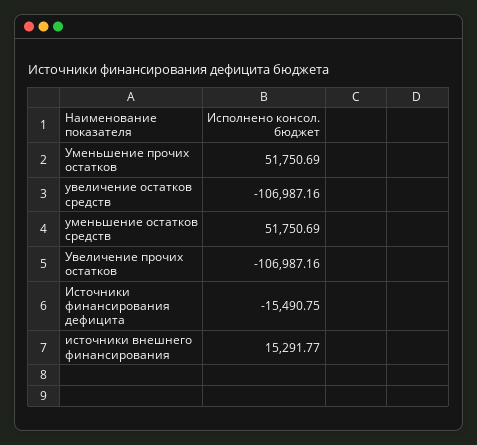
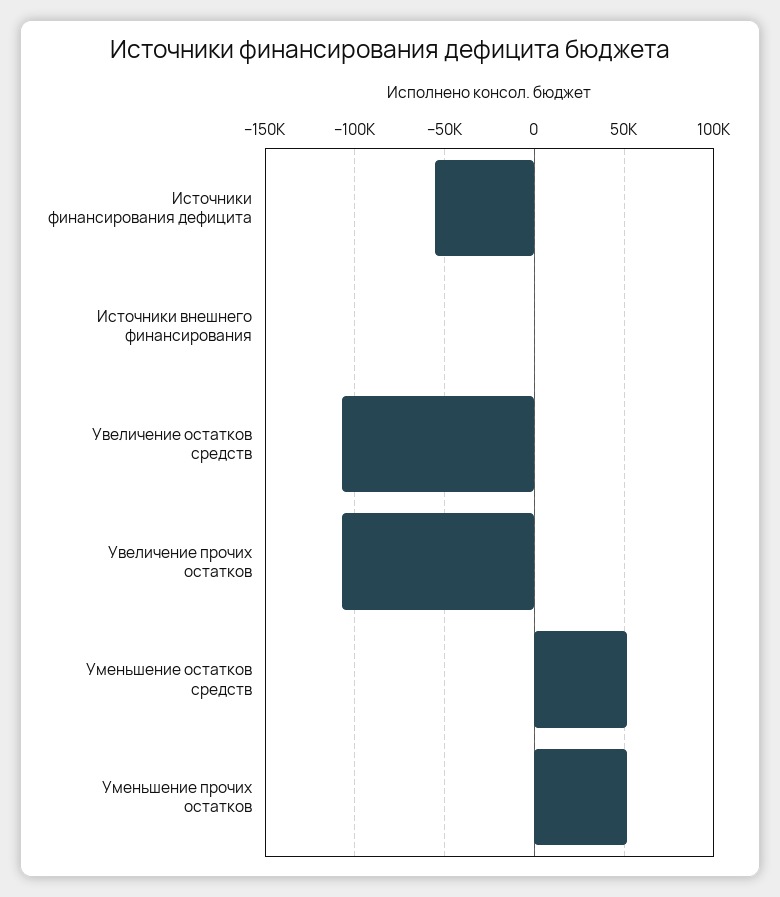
  {
    "Уменьшение прочих остатков": 51750.69,
    "увеличение остатков средств": -106987.16,
    "уменьшение остатков средств": 51750.69,
    "Увеличение прочих остатков": -106987.16,
-   "Источники финансирования дефицита": -15490.75,
+   "Источники финансирования дефицита": -55000,
-   "источники внешнего финансирования": 15291.77
+   "источники внешнего финансирования": 0
  }

